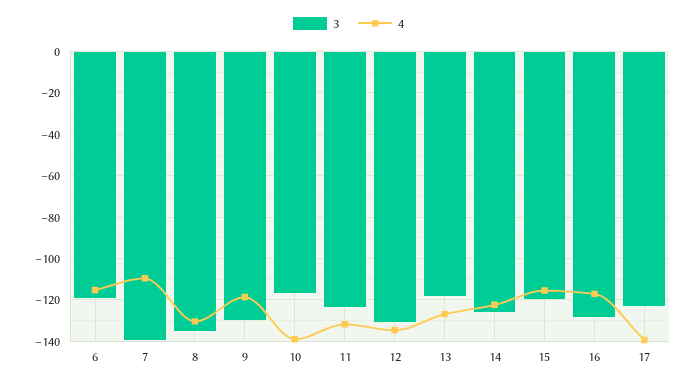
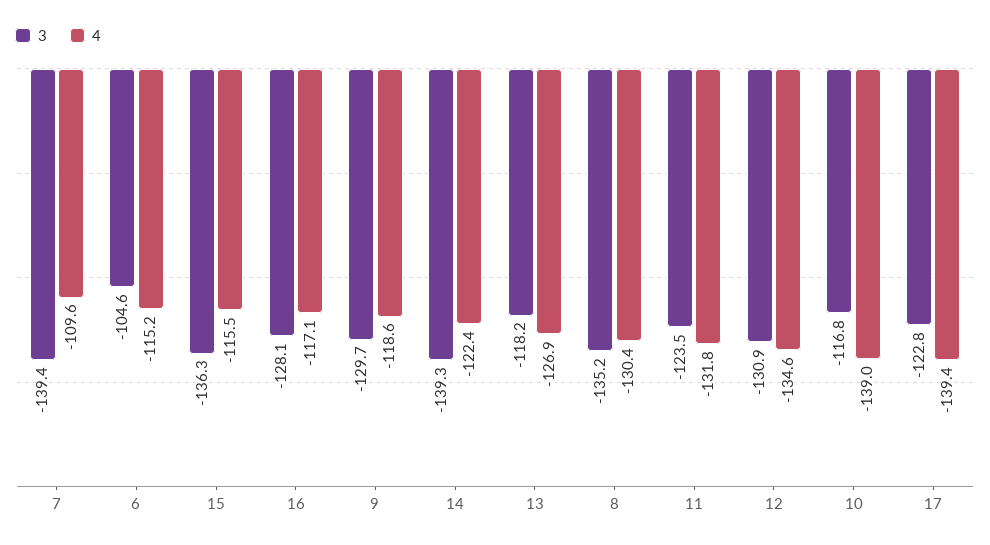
  {
    "3": {
-     "6": -120,
+     "6": -104.6,
      "7": -139.4,
      "8": -135.2,
      "9": -129.7,
      "10": -116.8,
      "11": -123.5,
      "12": -130.9,
      "13": -118.2,
-     "14": -125,
+     "14": -139.3,
-     "15": -120,
+     "15": -136.3,
      "16": -128.1,
      "17": -122.8
    },
    "4": {
      "6": -115.2,
      "7": -109.6,
      "8": -130.4,
      "9": -118.6,
      "10": -139,
      "11": -131.8,
      "12": -134.6,
      "13": -126.9,
      "14": -122.4,
      "15": -115.5,
      "16": -117.1,
      "17": -139.4
    }
  }

